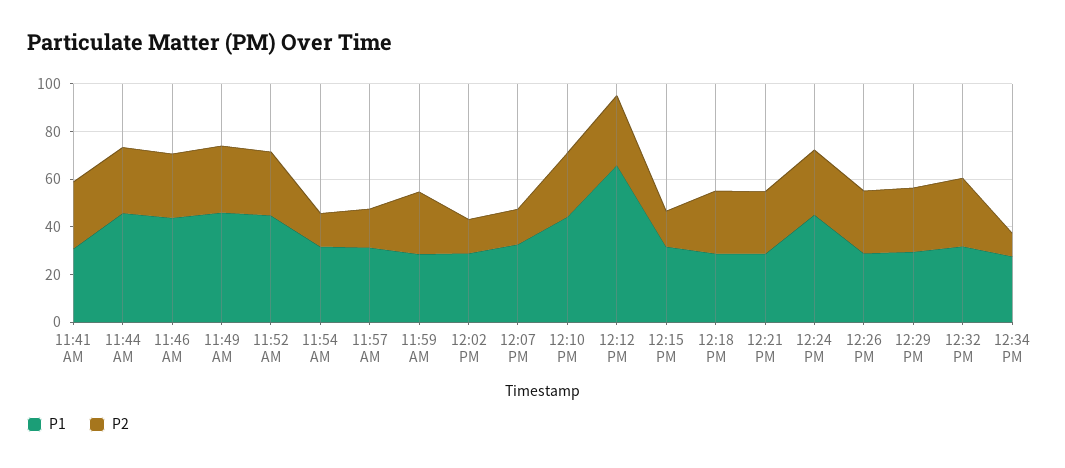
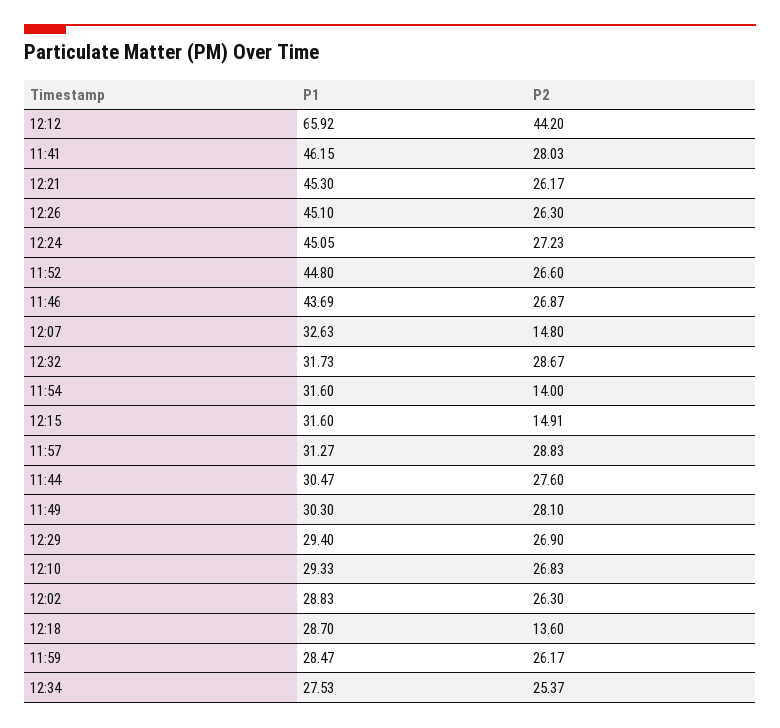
  {
    "P1": {
-     "11:41 AM": 30,
+     "11:41 AM": 46.15,
-     "11:44 AM": 45,
+     "11:44 AM": 30.47,
      "11:46 AM": 43.69,
-     "11:49 AM": 45,
+     "11:49 AM": 30.3,
      "11:52 AM": 44.8,
      "11:54 AM": 31.6,
      "11:57 AM": 31.27,
      "11:59 AM": 28.47,
      "12:02 PM": 28.83,
      "12:07 PM": 32.63,
-     "12:10 PM": 45,
+     "12:10 PM": 29.33,
      "12:12 PM": 65.92,
      "12:15 PM": 31.6,
      "12:18 PM": 28.7,
-     "12:21 PM": 30,
+     "12:21 PM": 45.3,
      "12:24 PM": 45.05,
-     "12:26 PM": 30,
+     "12:26 PM": 45.1,
      "12:29 PM": 29.4,
      "12:32 PM": 31.73,
      "12:34 PM": 27.53
    },
    "P2": {
      "11:41 AM": 28.03,
      "11:44 AM": 27.6,
      "11:46 AM": 26.87,
      "11:49 AM": 28.1,
      "11:52 AM": 26.6,
      "11:54 AM": 14,
-     "11:57 AM": 15,
+     "11:57 AM": 28.83,
      "11:59 AM": 26.17,
-     "12:02 PM": 15,
+     "12:02 PM": 26.3,
      "12:07 PM": 14.8,
      "12:10 PM": 26.83,
-     "12:12 PM": 30,
+     "12:12 PM": 44.2,
      "12:15 PM": 14.91,
-     "12:18 PM": 25,
+     "12:18 PM": 13.6,
      "12:21 PM": 26.17,
      "12:24 PM": 27.23,
      "12:26 PM": 26.3,
      "12:29 PM": 26.9,
      "12:32 PM": 28.67,
-     "12:34 PM": 10
+     "12:34 PM": 25.37
    }
  }

